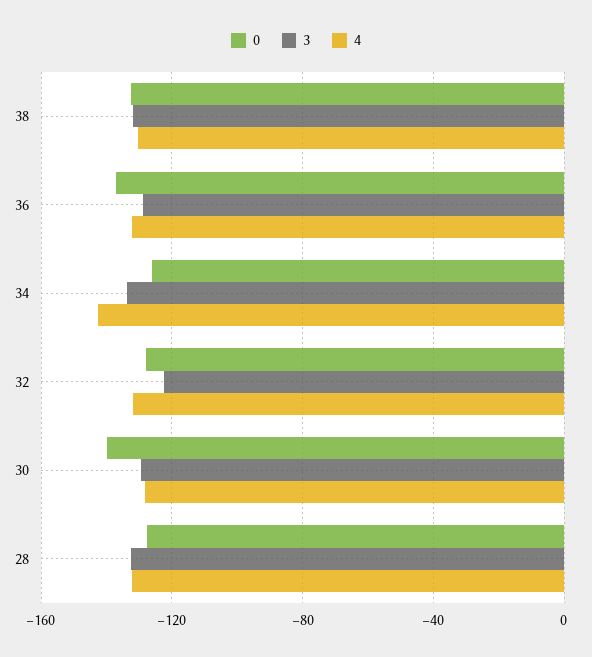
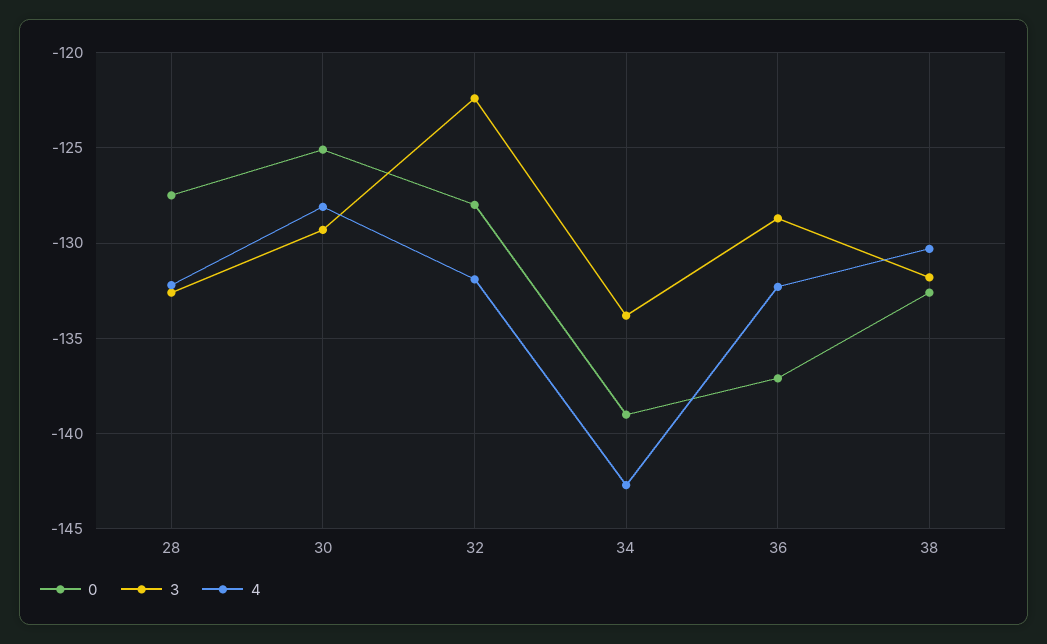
  {
    "0": {
      "38": -132.5,
      "36": -137,
-     "34": -125,
+     "34": -139,
      "32": -128,
-     "30": -140,
+     "30": -125,
      "28": -127.5
    },
    "3": {
      "38": -132,
      "36": -128.5,
      "34": -134,
      "32": -122.5,
      "30": -129.5,
      "28": -132.5
    },
    "4": {
      "38": -130.5,
      "36": -132.5,
      "34": -142.5,
      "32": -132,
      "30": -128,
      "28": -132
    }
  }

